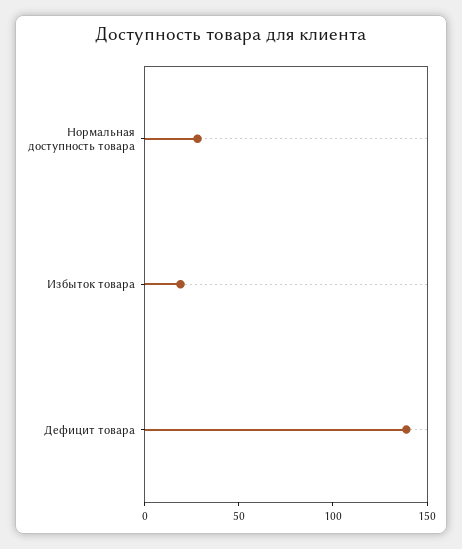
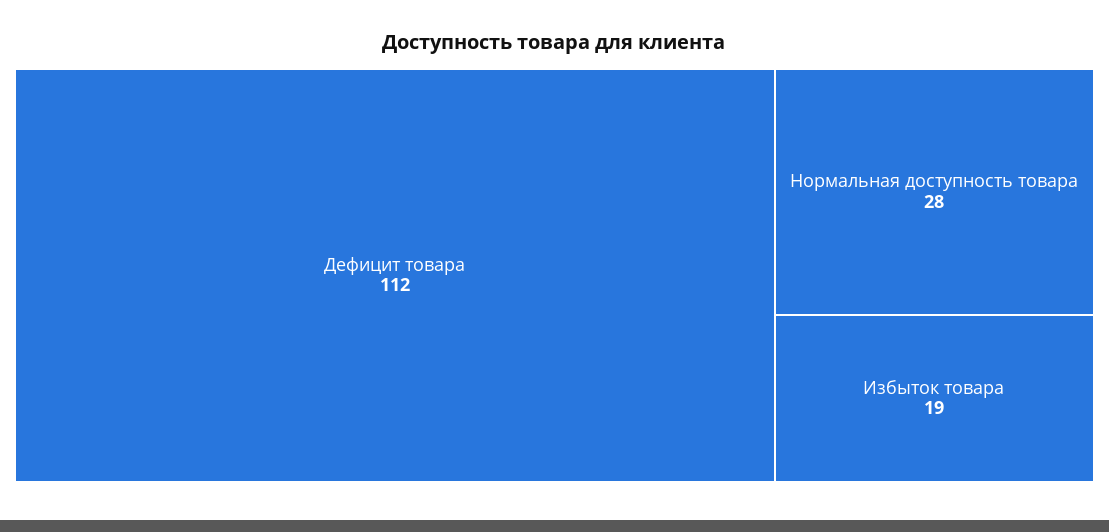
  {
    "Нормальная доступность товара": 28,
    "Избыток товара": 19,
-   "Дефицит товара": 140
+   "Дефицит товара": 112
  }

